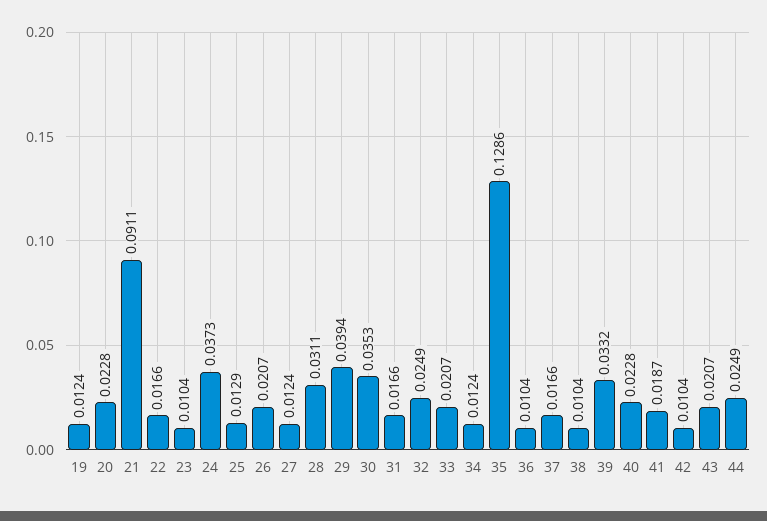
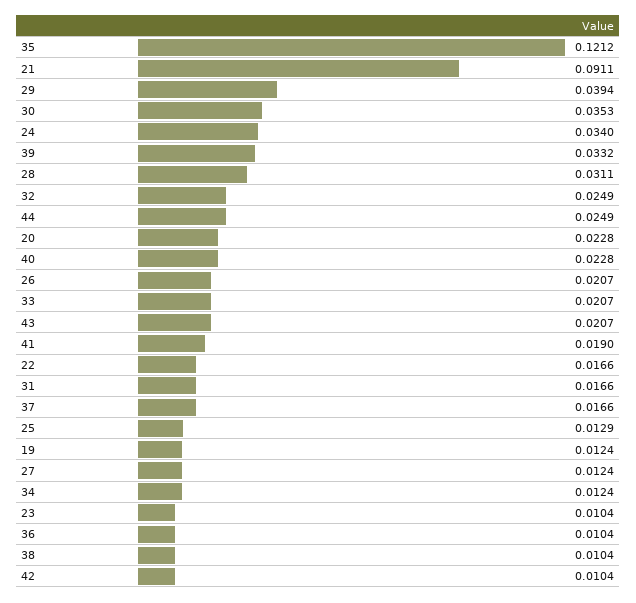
  {
    "19": 0.0124,
    "20": 0.0228,
    "21": 0.0911,
    "22": 0.0166,
    "23": 0.0104,
-   "24": 0.0373,
+   "24": 0.034,
    "25": 0.0129,
    "26": 0.0207,
    "27": 0.0124,
    "28": 0.0311,
    "29": 0.0394,
    "30": 0.0353,
    "31": 0.0166,
    "32": 0.0249,
    "33": 0.0207,
    "34": 0.0124,
-   "35": 0.1286,
+   "35": 0.1212,
    "36": 0.0104,
    "37": 0.0166,
    "38": 0.0104,
    "39": 0.0332,
    "40": 0.0228,
-   "41": 0.0187,
+   "41": 0.019,
    "42": 0.0104,
    "43": 0.0207,
    "44": 0.0249
  }

